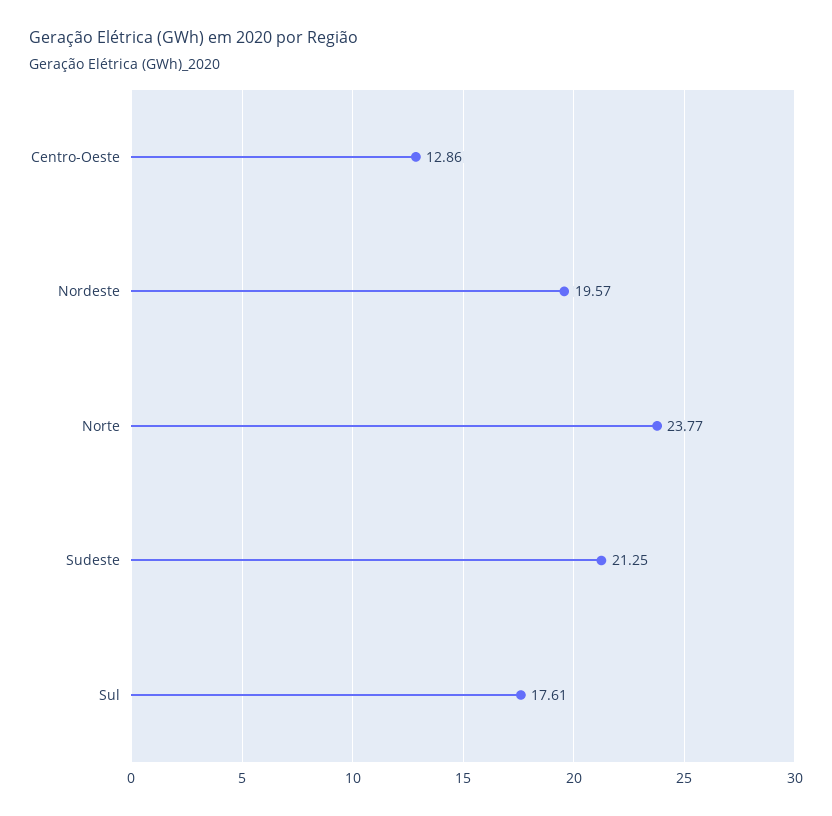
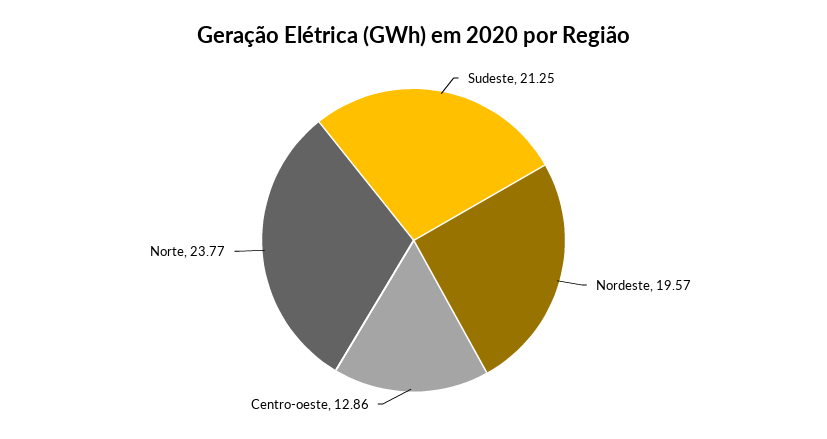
  {
    "Centro-Oeste": 12.86,
    "Nordeste": 19.57,
    "Norte": 23.77,
-   "Sudeste": 21.25,
+   "Sudeste": 21.25
-   "Sul": 17.61
  }

